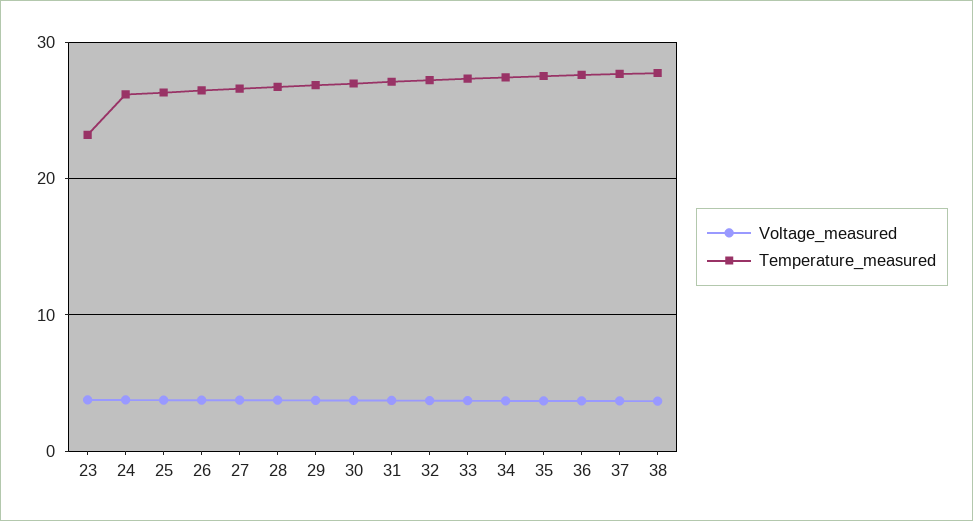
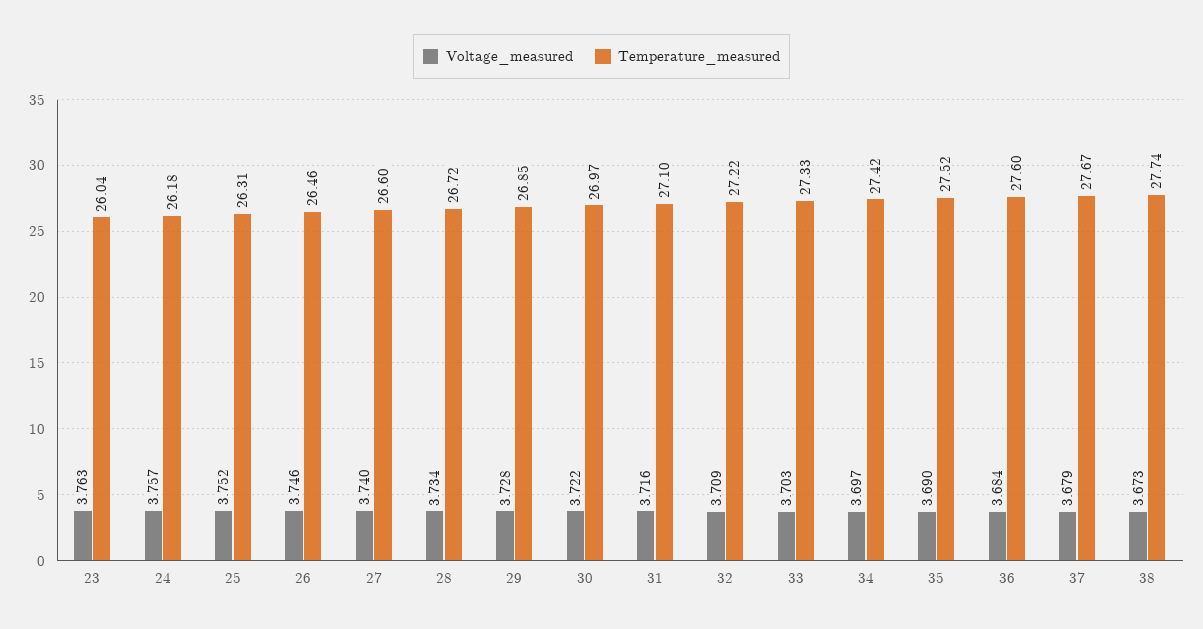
  {
    "Voltage_measured": {
      "23": 3.763,
      "24": 3.757,
      "25": 3.752,
      "26": 3.746,
      "27": 3.74,
      "28": 3.734,
      "29": 3.728,
      "30": 3.722,
      "31": 3.716,
      "32": 3.709,
      "33": 3.703,
      "34": 3.697,
      "35": 3.69,
      "36": 3.684,
      "37": 3.679,
      "38": 3.673
    },
    "Temperature_measured": {
-     "23": 23,
+     "23": 26.04,
      "24": 26.18,
      "25": 26.31,
      "26": 26.46,
      "27": 26.6,
      "28": 26.72,
      "29": 26.85,
      "30": 26.97,
      "31": 27.1,
      "32": 27.22,
      "33": 27.33,
      "34": 27.42,
      "35": 27.52,
      "36": 27.6,
      "37": 27.67,
      "38": 27.74
    }
  }

